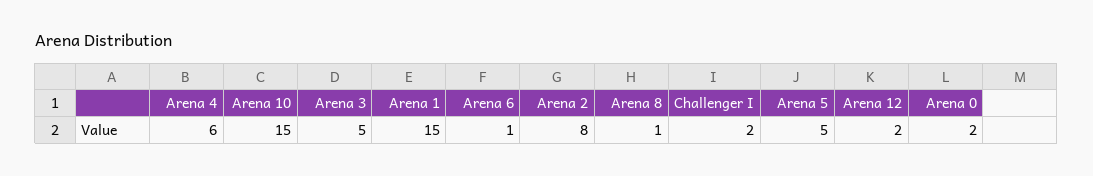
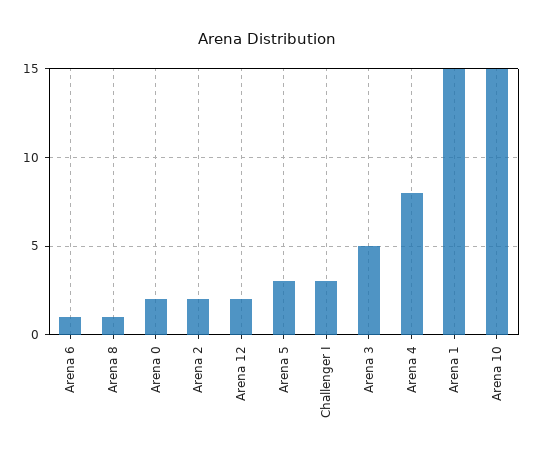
  {
-   "Arena 4": 6,
+   "Arena 4": 8,
    "Arena 10": 15,
    "Arena 3": 5,
    "Arena 1": 15,
    "Arena 6": 1,
-   "Arena 2": 8,
+   "Arena 2": 2,
    "Arena 8": 1,
-   "Challenger I": 2,
+   "Challenger I": 3,
-   "Arena 5": 5,
+   "Arena 5": 3,
    "Arena 12": 2,
    "Arena 0": 2
  }

